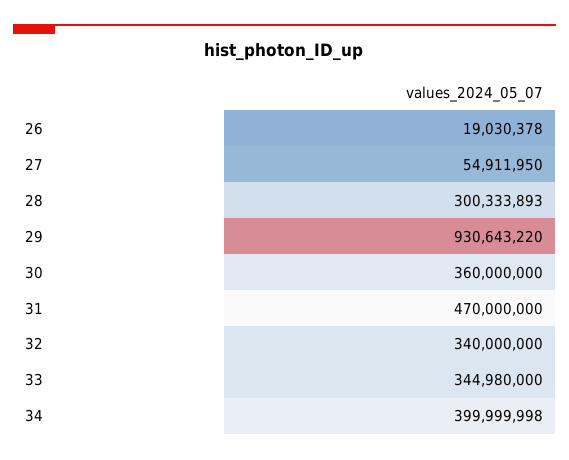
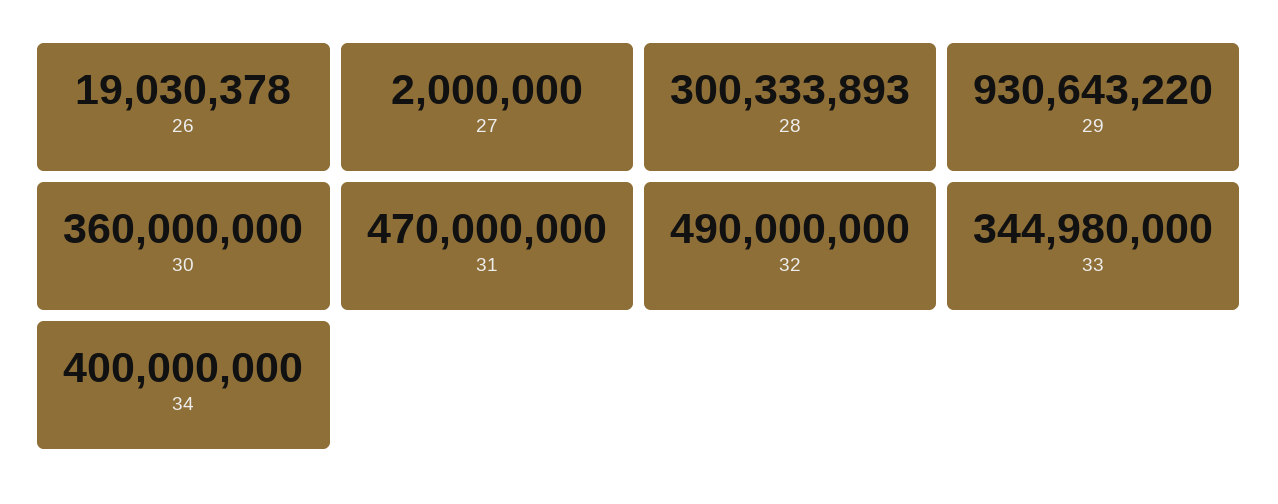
  {
    "26": 19030378,
-   "27": 54911950,
+   "27": 2000000,
    "28": 300333893,
    "29": 930643220,
    "30": 360000000,
    "31": 470000000,
-   "32": 340000000,
+   "32": 490000000,
    "33": 344980000,
-   "34": 399999998
+   "34": 400000000
  }

